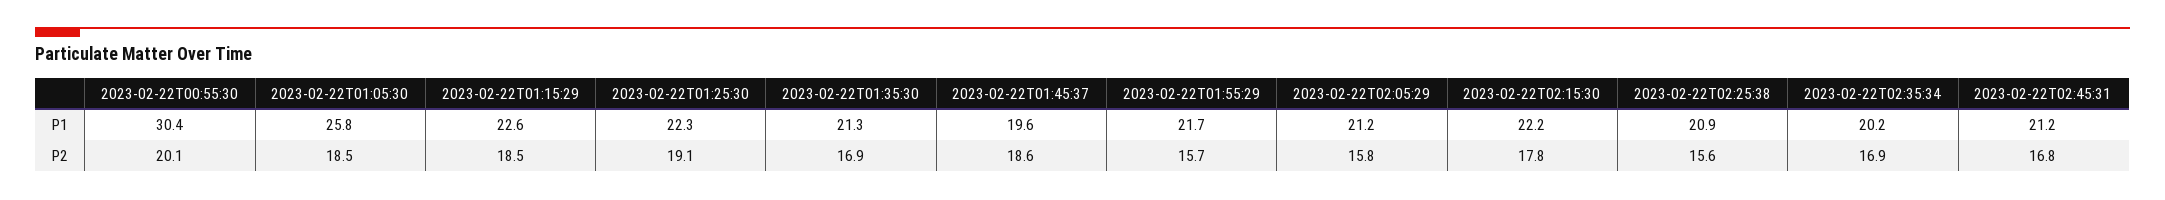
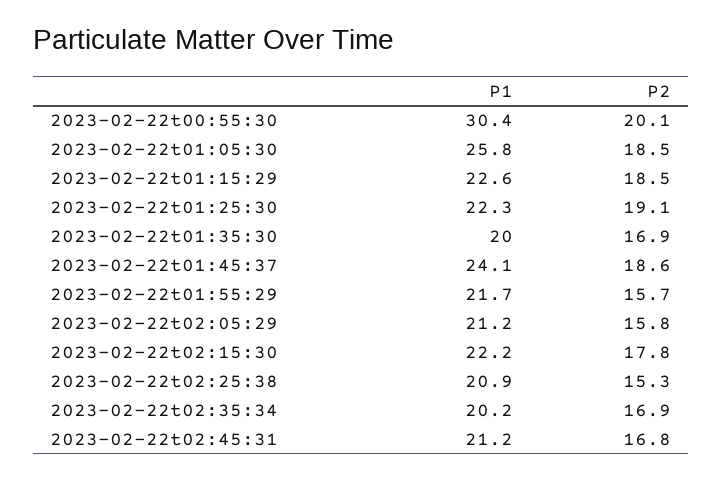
  {
    "2023-02-22T00:55:30": {
      "P1": 30.4,
      "P2": 20.1
    },
    "2023-02-22T01:05:30": {
      "P1": 25.8,
      "P2": 18.5
    },
    "2023-02-22T01:15:29": {
      "P1": 22.6,
      "P2": 18.5
    },
    "2023-02-22T01:25:30": {
      "P1": 22.3,
      "P2": 19.1
    },
    "2023-02-22T01:35:30": {
-     "P1": 21.3,
+     "P1": 20,
      "P2": 16.9
    },
    "2023-02-22T01:45:37": {
-     "P1": 19.6,
+     "P1": 24.1,
      "P2": 18.6
    },
    "2023-02-22T01:55:29": {
      "P1": 21.7,
      "P2": 15.7
    },
    "2023-02-22T02:05:29": {
      "P1": 21.2,
      "P2": 15.8
    },
    "2023-02-22T02:15:30": {
      "P1": 22.2,
      "P2": 17.8
    },
    "2023-02-22T02:25:38": {
      "P1": 20.9,
-     "P2": 15.6
+     "P2": 15.3
    },
    "2023-02-22T02:35:34": {
      "P1": 20.2,
      "P2": 16.9
    },
    "2023-02-22T02:45:31": {
      "P1": 21.2,
      "P2": 16.8
    }
  }

